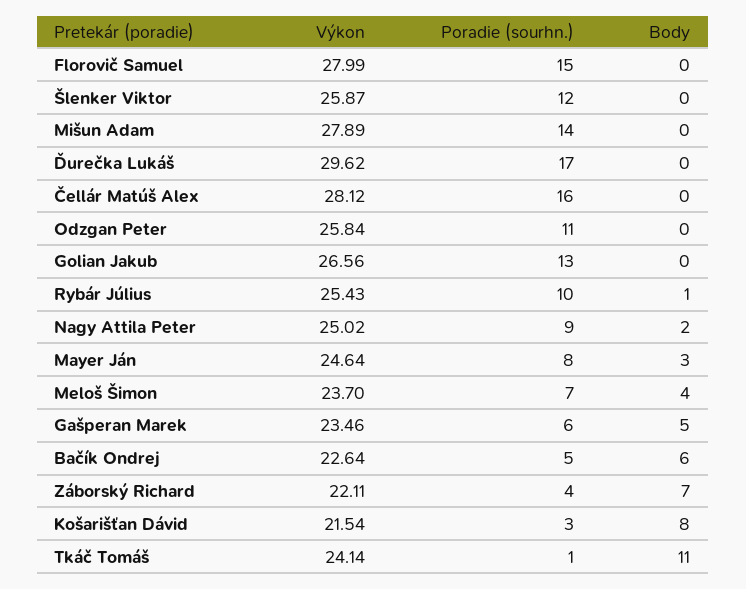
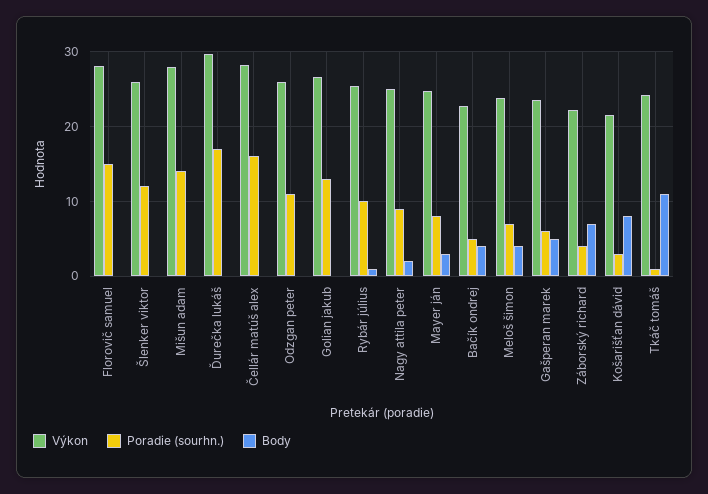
  {
    "Výkon": {
      "Florovič Samuel": 27.99,
      "Šlenker Viktor": 25.87,
      "Mišun Adam": 27.89,
      "Ďurečka Lukáš": 29.62,
      "Čellár Matúš Alex": 28.12,
      "Odzgan Peter": 25.84,
      "Golian Jakub": 26.56,
      "Rybár Július": 25.43,
      "Nagy Attila Peter": 25.02,
      "Mayer Ján": 24.64,
      "Meloš Šimon": 23.7,
      "Gašperan Marek": 23.46,
      "Bačík Ondrej": 22.64,
      "Záborský Richard": 22.11,
      "Košarišťan Dávid": 21.54,
      "Tkáč Tomáš": 24.14
    },
    "Poradie (sourhn.)": {
      "Florovič Samuel": 15,
      "Šlenker Viktor": 12,
      "Mišun Adam": 14,
      "Ďurečka Lukáš": 17,
      "Čellár Matúš Alex": 16,
      "Odzgan Peter": 11,
      "Golian Jakub": 13,
      "Rybár Július": 10,
      "Nagy Attila Peter": 9,
      "Mayer Ján": 8,
      "Meloš Šimon": 7,
      "Gašperan Marek": 6,
      "Bačík Ondrej": 5,
      "Záborský Richard": 4,
      "Košarišťan Dávid": 3,
      "Tkáč Tomáš": 1
    },
    "Body": {
      "Florovič Samuel": 0,
      "Šlenker Viktor": 0,
      "Mišun Adam": 0,
      "Ďurečka Lukáš": 0,
      "Čellár Matúš Alex": 0,
      "Odzgan Peter": 0,
      "Golian Jakub": 0,
      "Rybár Július": 1,
      "Nagy Attila Peter": 2,
      "Mayer Ján": 3,
      "Meloš Šimon": 4,
      "Gašperan Marek": 5,
-     "Bačík Ondrej": 6,
+     "Bačík Ondrej": 4,
      "Záborský Richard": 7,
      "Košarišťan Dávid": 8,
      "Tkáč Tomáš": 11
    }
  }

